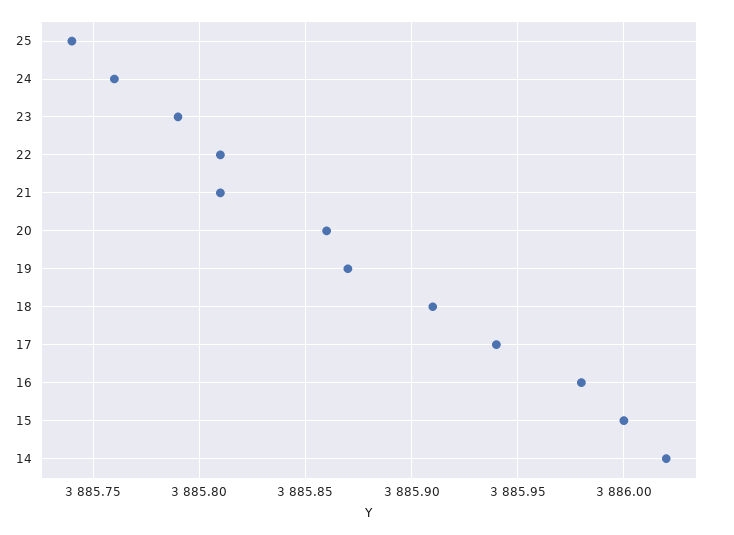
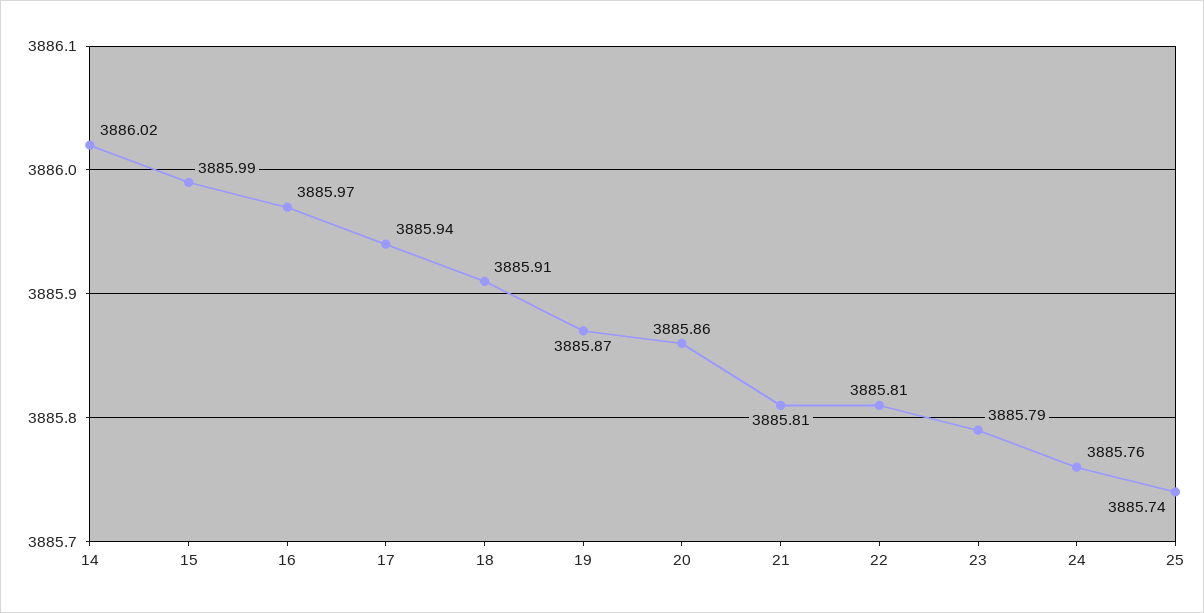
  {
    "25": 3885.74,
    "24": 3885.76,
    "23": 3885.79,
    "22": 3885.81,
    "21": 3885.81,
    "20": 3885.86,
    "19": 3885.87,
    "18": 3885.91,
    "17": 3885.94,
-   "16": 3885.98,
+   "16": 3885.97,
-   "15": 3886,
+   "15": 3885.99,
    "14": 3886.02
  }

